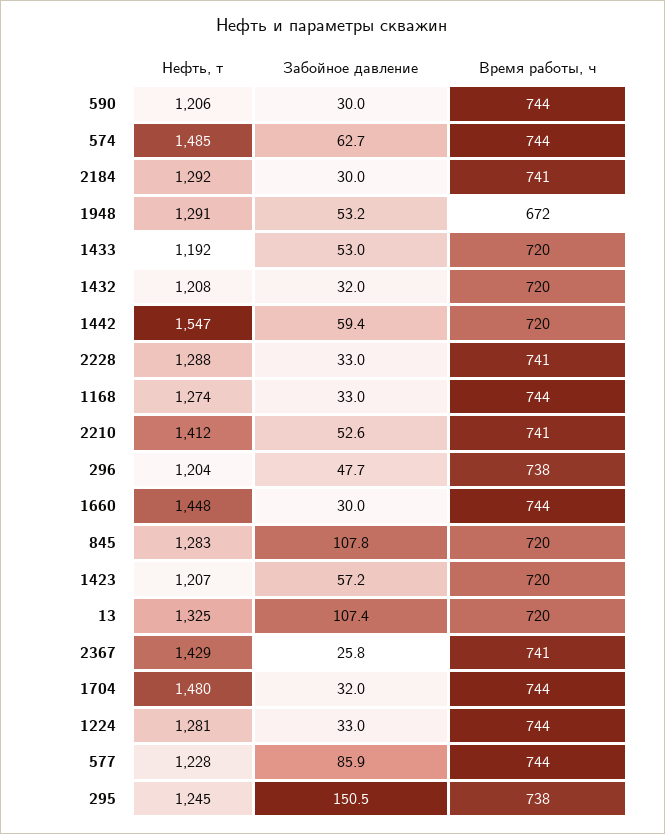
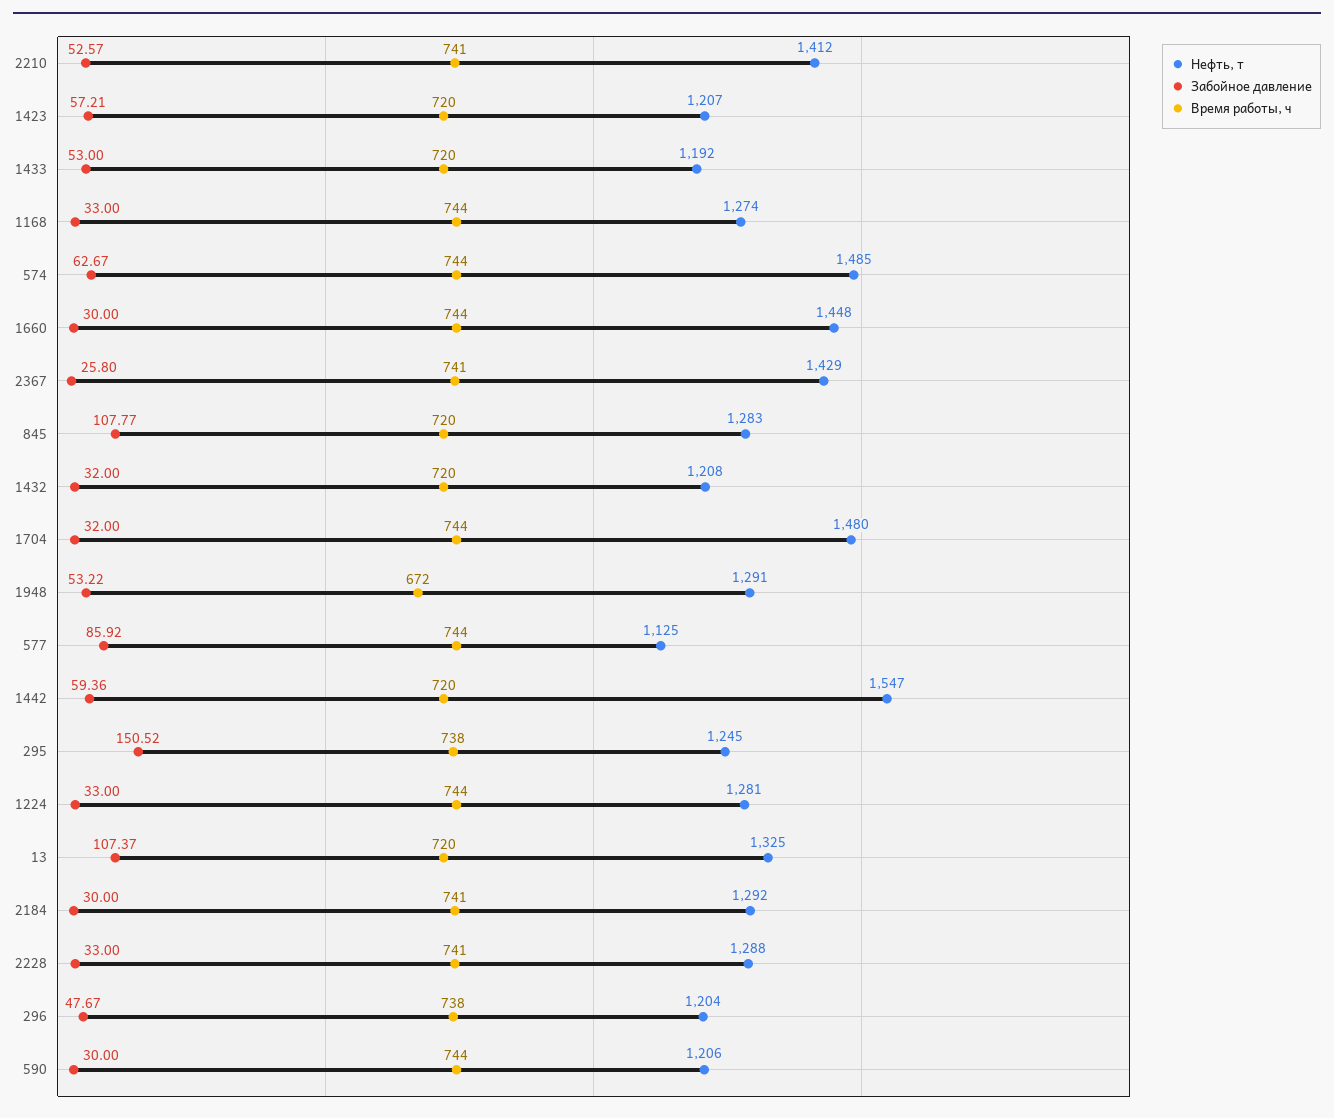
  {
    "Нефть, т": {
      "590": 1206,
      "574": 1485,
      "2184": 1292,
      "1948": 1291,
      "1433": 1192,
      "1432": 1208,
      "1442": 1547,
      "2228": 1288,
      "1168": 1274,
      "2210": 1412,
      "296": 1204,
      "1660": 1448,
      "845": 1283,
      "1423": 1207,
      "13": 1325,
      "2367": 1429,
      "1704": 1480,
      "1224": 1281,
-     "577": 1228,
+     "577": 1125,
      "295": 1245
    },
    "Забойное давление": {
      "590": 30,
      "574": 62.67,
      "2184": 30,
      "1948": 53.22,
      "1433": 53,
      "1432": 32,
      "1442": 59.36,
      "2228": 33,
      "1168": 33,
      "2210": 52.57,
      "296": 47.67,
      "1660": 30,
      "845": 107.77,
      "1423": 57.21,
      "13": 107.37,
      "2367": 25.8,
      "1704": 32,
      "1224": 33,
      "577": 85.92,
      "295": 150.52
    },
    "Время работы, ч": {
      "590": 744,
      "574": 744,
      "2184": 741,
      "1948": 672,
      "1433": 720,
      "1432": 720,
      "1442": 720,
      "2228": 741,
      "1168": 744,
      "2210": 741,
      "296": 738,
      "1660": 744,
      "845": 720,
      "1423": 720,
      "13": 720,
      "2367": 741,
      "1704": 744,
      "1224": 744,
      "577": 744,
      "295": 738
    }
  }

